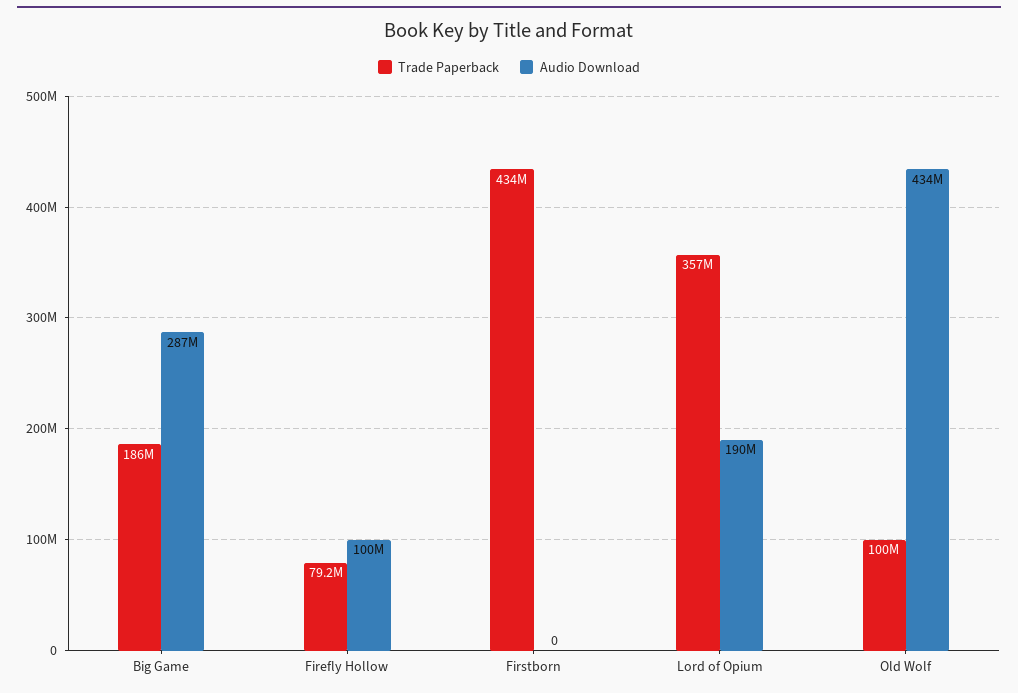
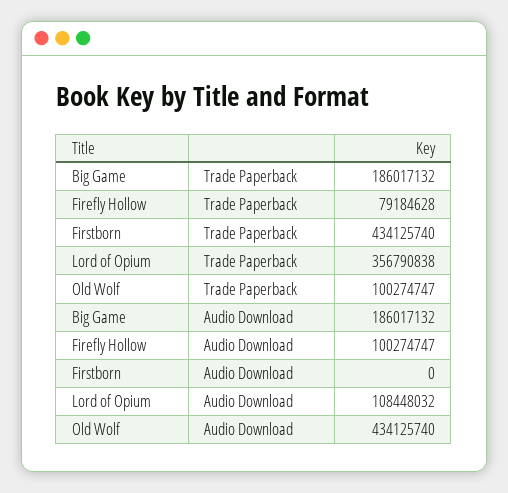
  {
    "Trade Paperback": {
      "Big Game": 186017132,
      "Firefly Hollow": 79184628,
      "Firstborn": 434125740,
      "Lord of Opium": 356790838,
      "Old Wolf": 100274747
    },
    "Audio Download": {
-     "Big Game": 287000000,
+     "Big Game": 186017132,
      "Firefly Hollow": 100274747,
      "Firstborn": 0,
-     "Lord of Opium": 190000000,
+     "Lord of Opium": 108448032,
      "Old Wolf": 434125740
    }
  }

